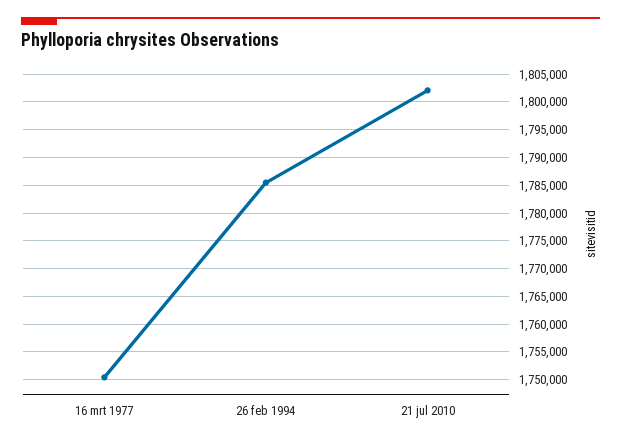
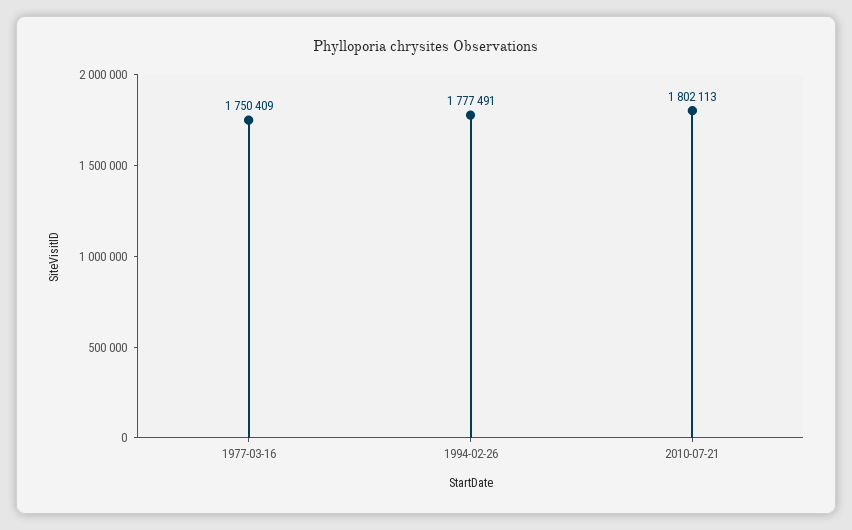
  {
    "16 mrt 1977": 1750409,
-   "26 feb 1994": 1785000,
+   "26 feb 1994": 1777491,
    "21 jul 2010": 1802113
  }

